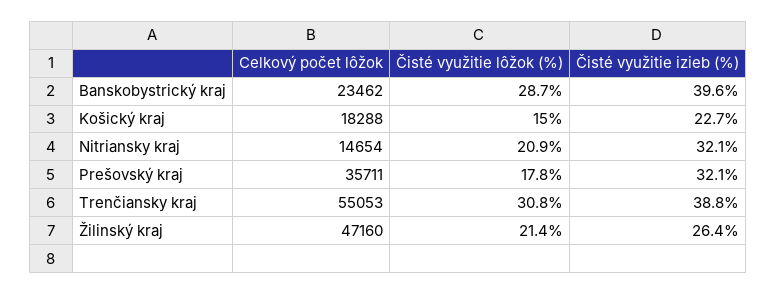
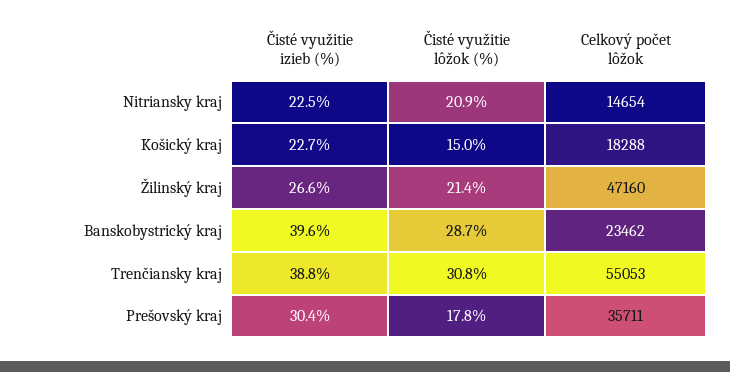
  {
    "Celkový počet lôžok": {
      "Banskobystrický kraj": 23462,
      "Košický kraj": 18288,
      "Nitriansky kraj": 14654,
      "Prešovský kraj": 35711,
      "Trenčiansky kraj": 55053,
      "Žilinský kraj": 47160
    },
    "Čisté využitie lôžok (%)": {
      "Banskobystrický kraj": 28.7,
      "Košický kraj": 15,
      "Nitriansky kraj": 20.9,
      "Prešovský kraj": 17.8,
      "Trenčiansky kraj": 30.8,
      "Žilinský kraj": 21.4
    },
    "Čisté využitie izieb (%)": {
      "Banskobystrický kraj": 39.6,
      "Košický kraj": 22.7,
-     "Nitriansky kraj": 32.1,
+     "Nitriansky kraj": 22.5,
-     "Prešovský kraj": 32.1,
+     "Prešovský kraj": 30.4,
      "Trenčiansky kraj": 38.8,
-     "Žilinský kraj": 26.4
+     "Žilinský kraj": 26.6
    }
  }

